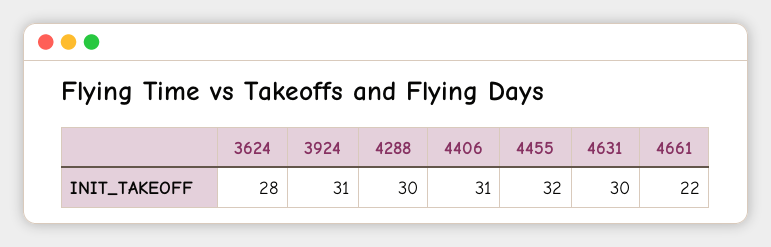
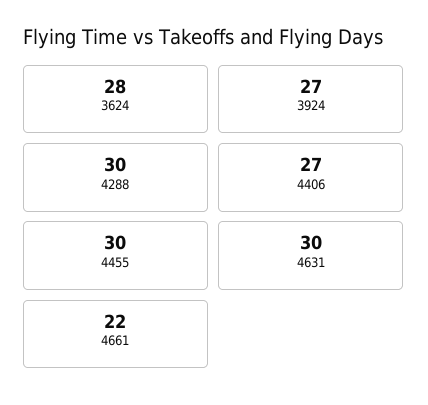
  {
    "3624": 28,
-   "3924": 31,
+   "3924": 27,
    "4288": 30,
-   "4406": 31,
+   "4406": 27,
-   "4455": 32,
+   "4455": 30,
    "4631": 30,
    "4661": 22
  }

